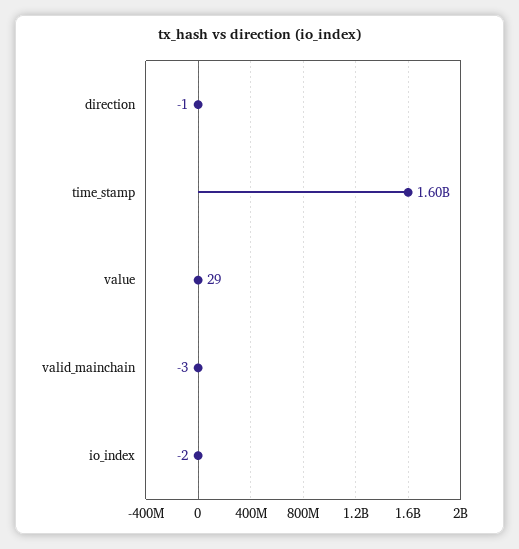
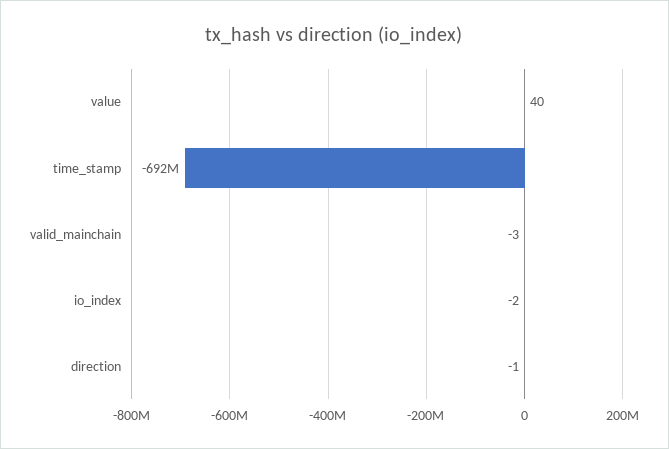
  {
    "direction": -1,
-   "time_stamp": 1600000000,
+   "time_stamp": -692000000,
-   "value": 29,
+   "value": 40,
    "valid_mainchain": -3,
    "io_index": -2
  }

